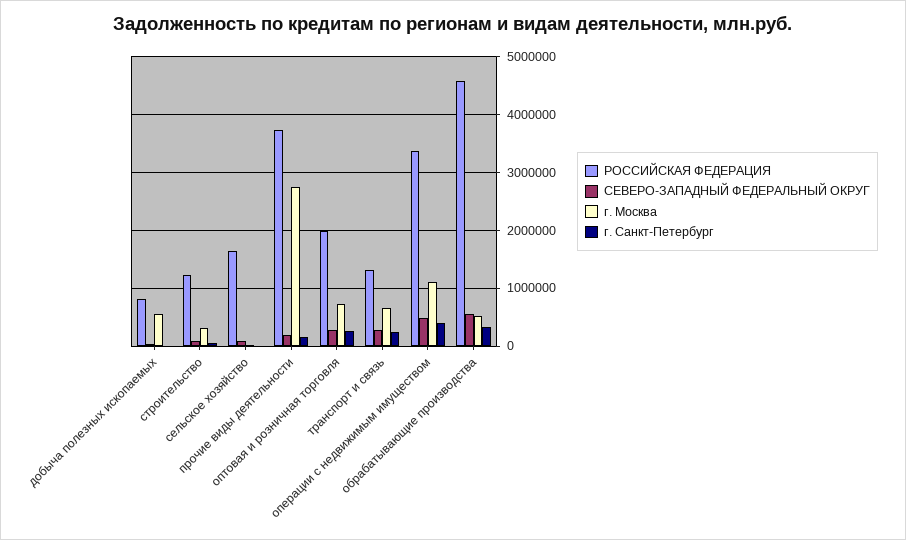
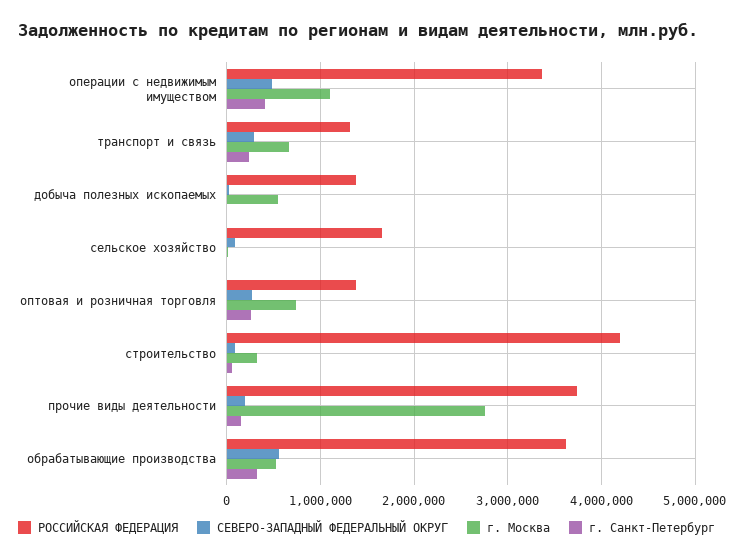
  {
    "РОССИЙСКАЯ ФЕДЕРАЦИЯ": {
-     "добыча полезных ископаемых": 800000,
+     "добыча полезных ископаемых": 1400000,
-     "строительство": 1200000,
+     "строительство": 4200000,
      "сельское хозяйство": 1700000,
      "прочие виды деятельности": 3700000,
-     "оптовая и розничная торговля": 2000000,
+     "оптовая и розничная торговля": 1400000,
      "транспорт и связь": 1300000,
      "операции с недвижимым имуществом": 3400000,
-     "обрабатывающие производства": 4600000
+     "обрабатывающие производства": 3600000
    },
    "СЕВЕРО-ЗАПАДНЫЙ ФЕДЕРАЛЬНЫЙ ОКРУГ": {
      "добыча полезных ископаемых": 0,
      "строительство": 100000,
      "сельское хозяйство": 100000,
      "прочие виды деятельности": 200000,
      "оптовая и розничная торговля": 300000,
      "транспорт и связь": 300000,
      "операции с недвижимым имуществом": 500000,
      "обрабатывающие производства": 600000
    },
    "г. Москва": {
      "добыча полезных ископаемых": 500000,
      "строительство": 300000,
      "сельское хозяйство": 0,
      "прочие виды деятельности": 2800000,
      "оптовая и розничная торговля": 700000,
      "транспорт и связь": 700000,
      "операции с недвижимым имуществом": 1100000,
      "обрабатывающие производства": 500000
    },
    "г. Санкт-Петербург": {
      "добыча полезных ископаемых": 0,
      "строительство": 100000,
      "сельское хозяйство": 0,
      "прочие виды деятельности": 200000,
      "оптовая и розничная торговля": 300000,
      "транспорт и связь": 200000,
      "операции с недвижимым имуществом": 400000,
      "обрабатывающие производства": 300000
    }
  }

